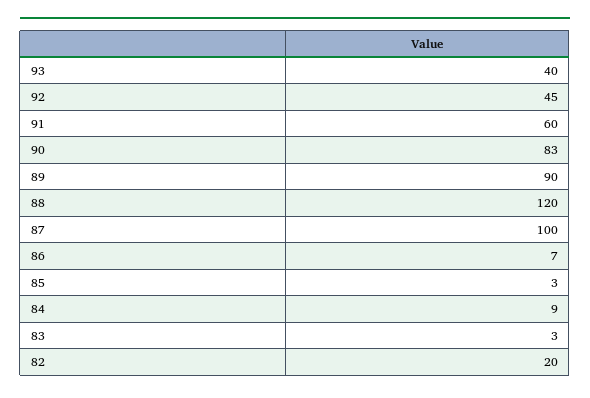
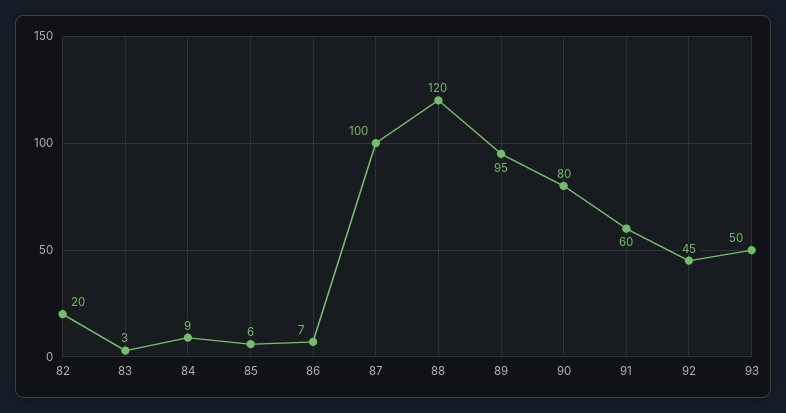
  {
-   "93": 40,
+   "93": 50,
    "92": 45,
    "91": 60,
-   "90": 83,
+   "90": 80,
-   "89": 90,
+   "89": 95,
    "88": 120,
    "87": 100,
    "86": 7,
-   "85": 3,
+   "85": 6,
    "84": 9,
    "83": 3,
    "82": 20
  }

